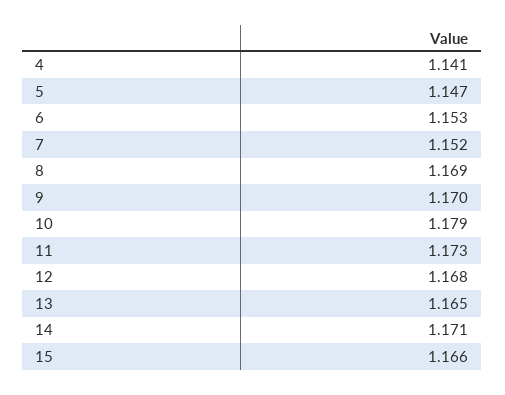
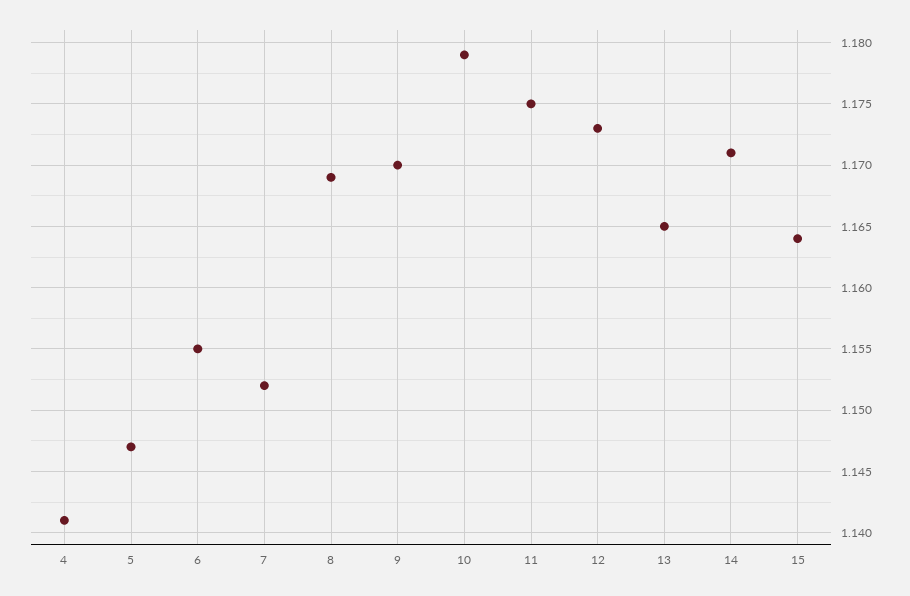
  {
    "4": 1.141,
    "5": 1.147,
-   "6": 1.153,
+   "6": 1.155,
    "7": 1.152,
    "8": 1.169,
    "9": 1.17,
    "10": 1.179,
-   "11": 1.173,
+   "11": 1.175,
-   "12": 1.168,
+   "12": 1.173,
    "13": 1.165,
    "14": 1.171,
-   "15": 1.166
+   "15": 1.164
  }

